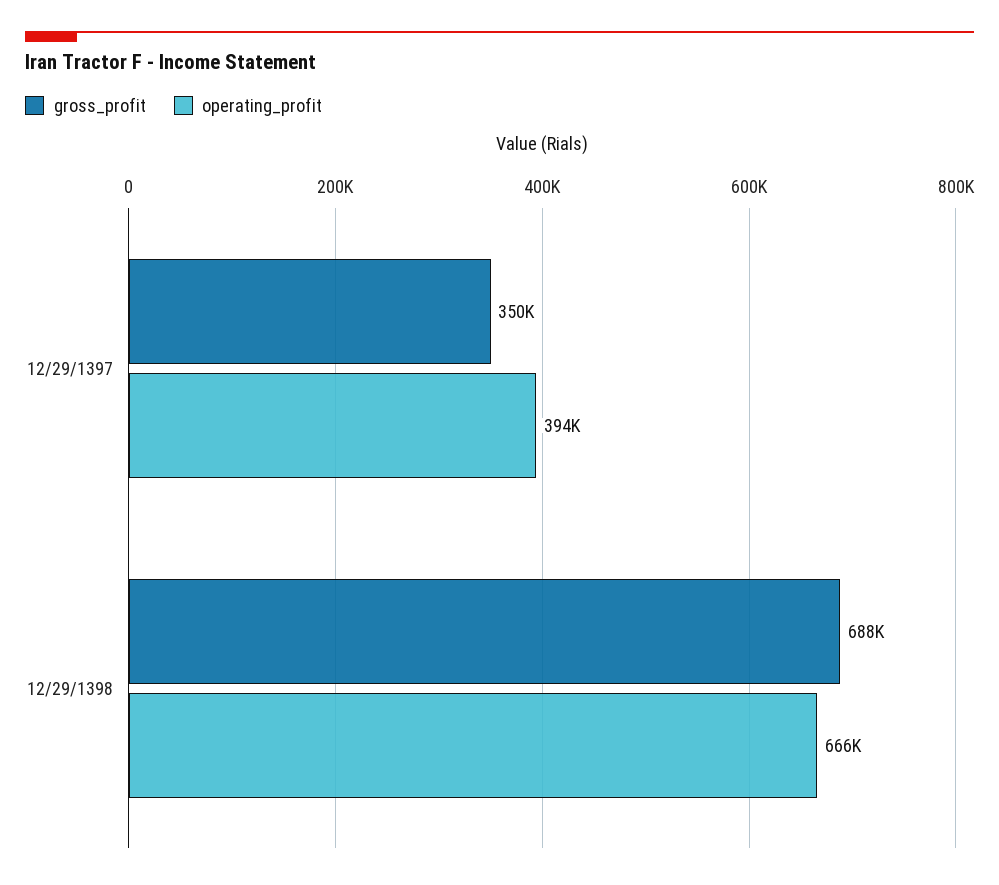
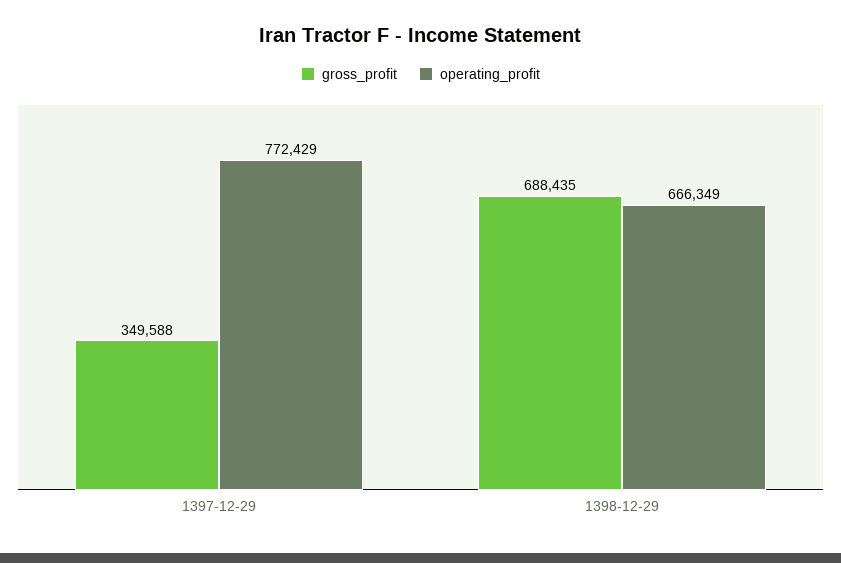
  {
    "gross_profit": {
      "12/29/1397": 349588,
      "12/29/1398": 688435
    },
    "operating_profit": {
-     "12/29/1397": 394000,
+     "12/29/1397": 772429,
      "12/29/1398": 666349
    }
  }

